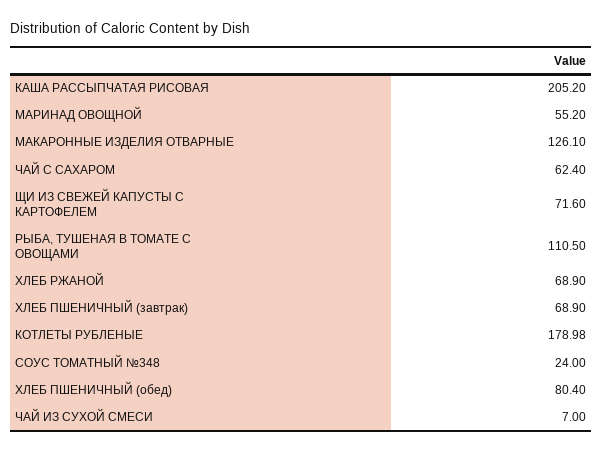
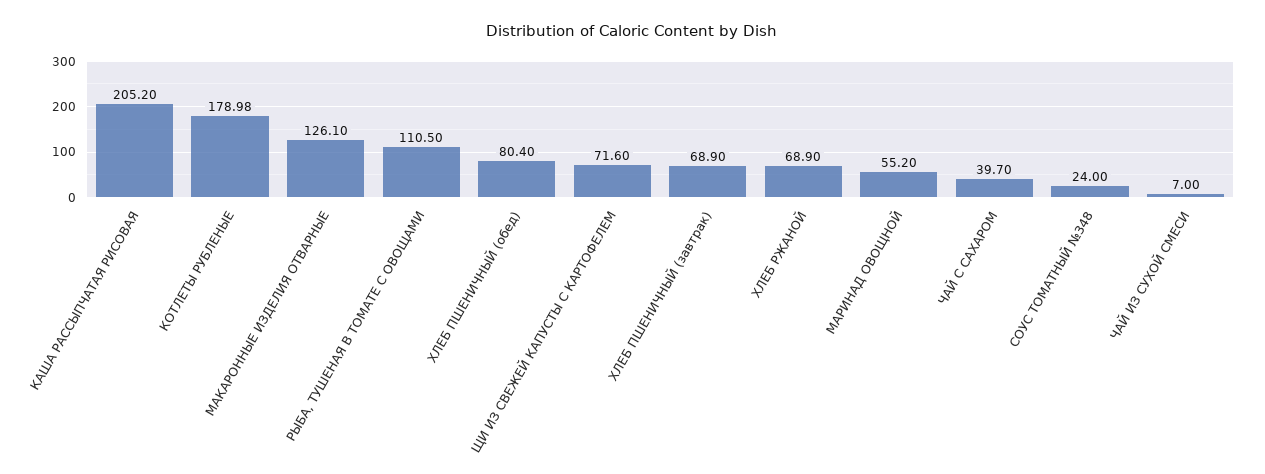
  {
    "КАША РАССЫПЧАТАЯ РИСОВАЯ": 205.2,
    "МАРИНАД ОВОЩНОЙ": 55.2,
    "МАКАРОННЫЕ ИЗДЕЛИЯ ОТВАРНЫЕ": 126.1,
-   "ЧАЙ С САХАРОМ": 62.4,
+   "ЧАЙ С САХАРОМ": 39.7,
    "ЩИ ИЗ СВЕЖЕЙ КАПУСТЫ С КАРТОФЕЛЕМ": 71.6,
    "РЫБА, ТУШЕНАЯ В ТОМАТЕ С ОВОЩАМИ": 110.5,
    "ХЛЕБ РЖАНОЙ": 68.9,
    "ХЛЕБ ПШЕНИЧНЫЙ (завтрак)": 68.9,
    "КОТЛЕТЫ РУБЛЕНЫЕ": 178.98,
    "СОУС ТОМАТНЫЙ №348": 24,
    "ХЛЕБ ПШЕНИЧНЫЙ (обед)": 80.4,
    "ЧАЙ ИЗ СУХОЙ СМЕСИ": 7
  }

